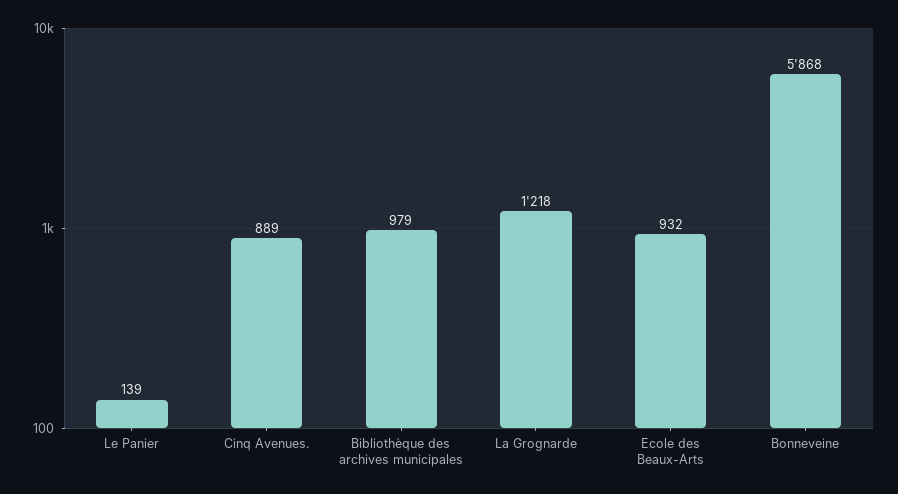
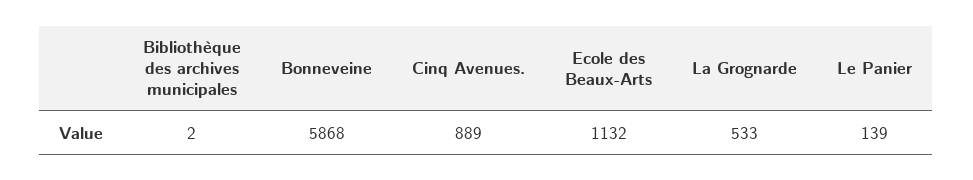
  {
    "Le Panier": 139,
    "Cinq Avenues.": 889,
-   "Bibliothèque des archives municipales": 979,
+   "Bibliothèque des archives municipales": 2,
-   "La Grognarde": 1218,
+   "La Grognarde": 533,
-   "Ecole des Beaux-Arts": 932,
+   "Ecole des Beaux-Arts": 1132,
    "Bonneveine": 5868
  }

